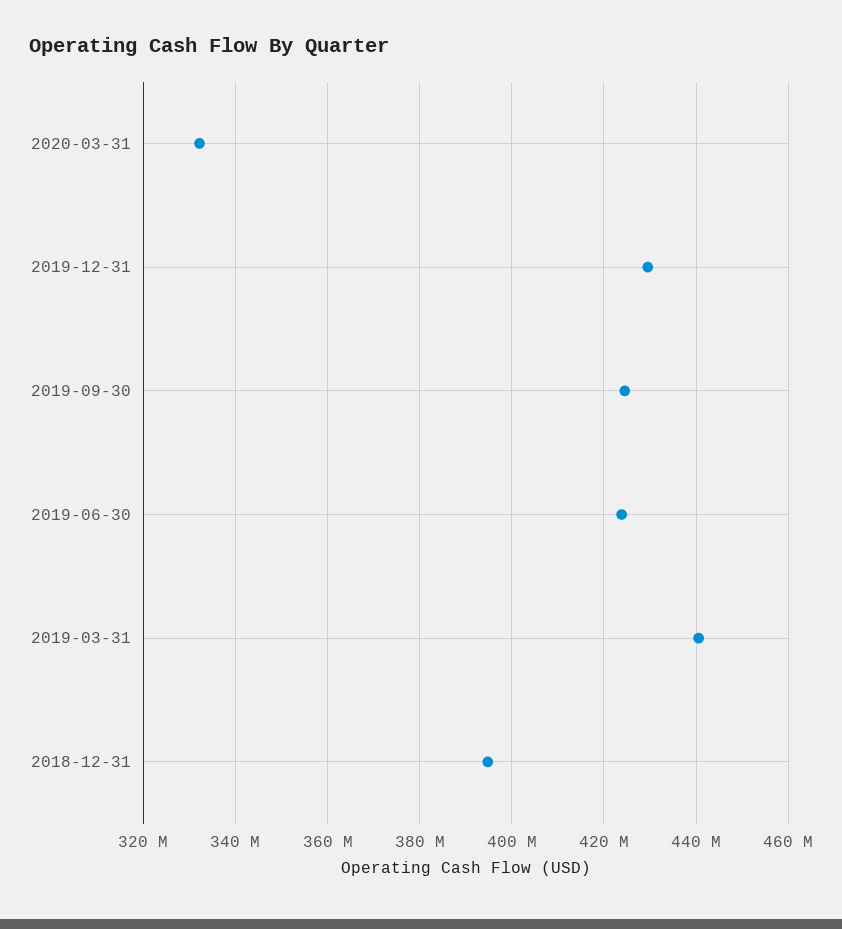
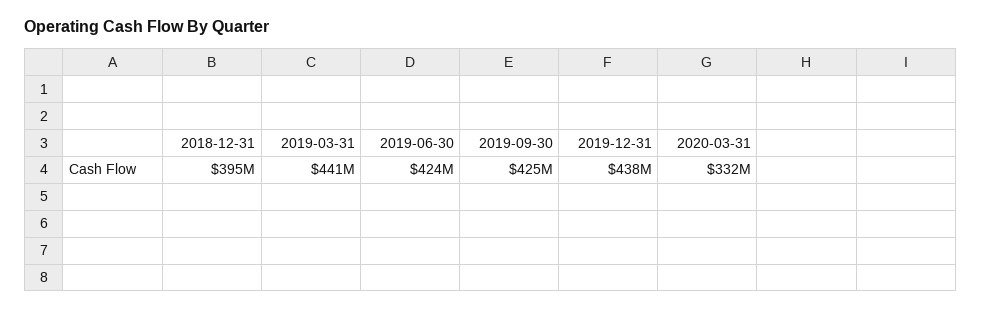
  {
    "2020-03-31": 332000000,
-   "2019-12-31": 430000000,
+   "2019-12-31": 438000000,
    "2019-09-30": 425000000,
    "2019-06-30": 424000000,
    "2019-03-31": 441000000,
    "2018-12-31": 395000000
  }

